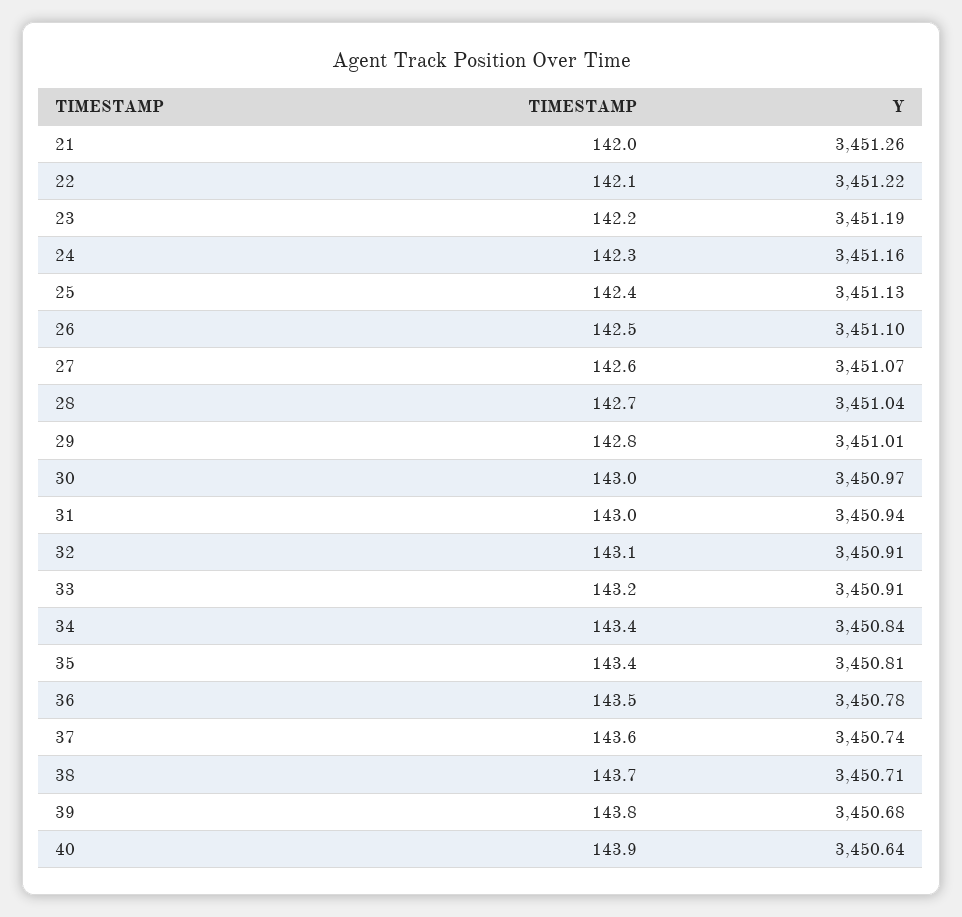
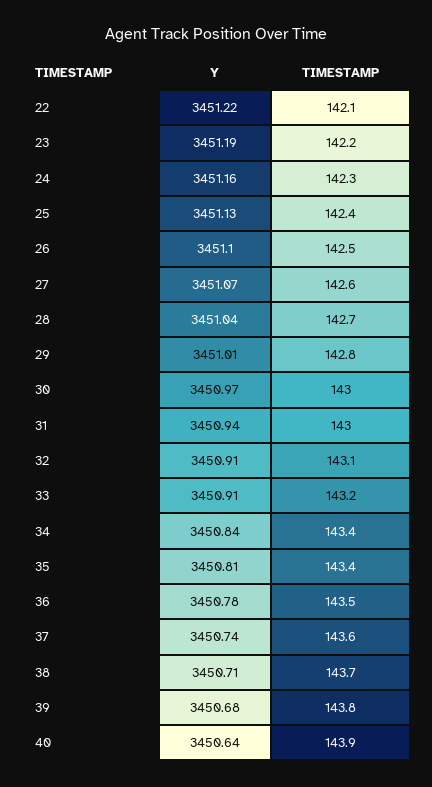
  {
    "TIMESTAMP": {
-     "21": 142,
      "22": 142.1,
      "23": 142.2,
      "24": 142.3,
      "25": 142.4,
      "26": 142.5,
      "27": 142.6,
      "28": 142.7,
      "29": 142.8,
      "30": 143,
      "31": 143,
      "32": 143.1,
      "33": 143.2,
      "34": 143.4,
      "35": 143.4,
      "36": 143.5,
      "37": 143.6,
      "38": 143.7,
      "39": 143.8,
      "40": 143.9
    },
    "Y": {
-     "21": 3451.26,
      "22": 3451.22,
      "23": 3451.19,
      "24": 3451.16,
      "25": 3451.13,
      "26": 3451.1,
      "27": 3451.07,
      "28": 3451.04,
      "29": 3451.01,
      "30": 3450.97,
      "31": 3450.94,
      "32": 3450.91,
      "33": 3450.91,
      "34": 3450.84,
      "35": 3450.81,
      "36": 3450.78,
      "37": 3450.74,
      "38": 3450.71,
      "39": 3450.68,
      "40": 3450.64
    }
  }

